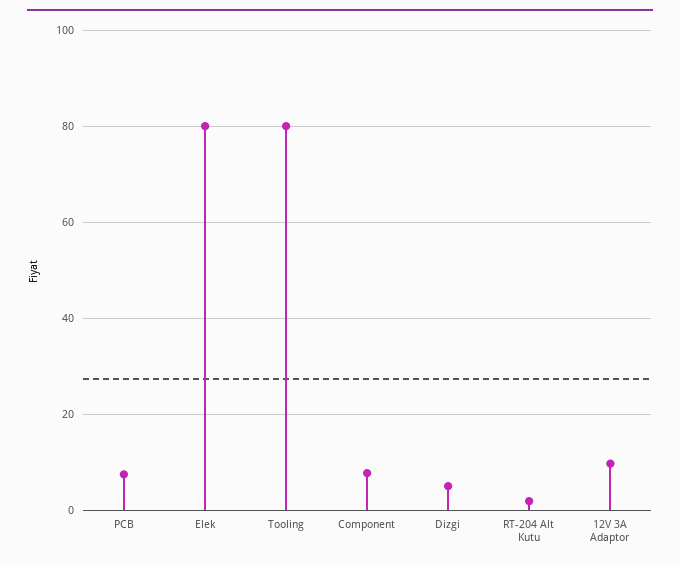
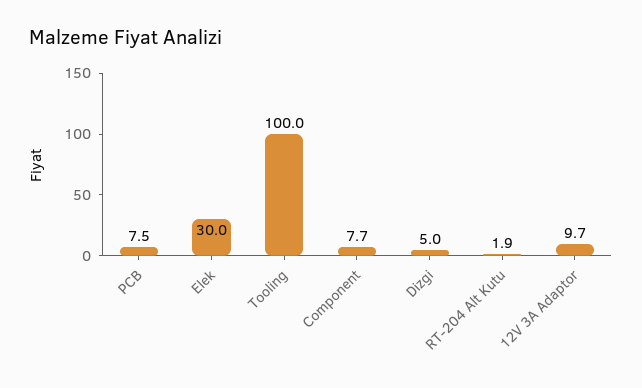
  {
    "PCB": 7.5,
-   "Elek": 80,
+   "Elek": 30,
-   "Tooling": 80,
+   "Tooling": 100,
    "Component": 7.7,
    "Dizgi": 5,
    "RT-204 Alt Kutu": 1.9,
    "12V 3A Adaptor": 9.7
  }

